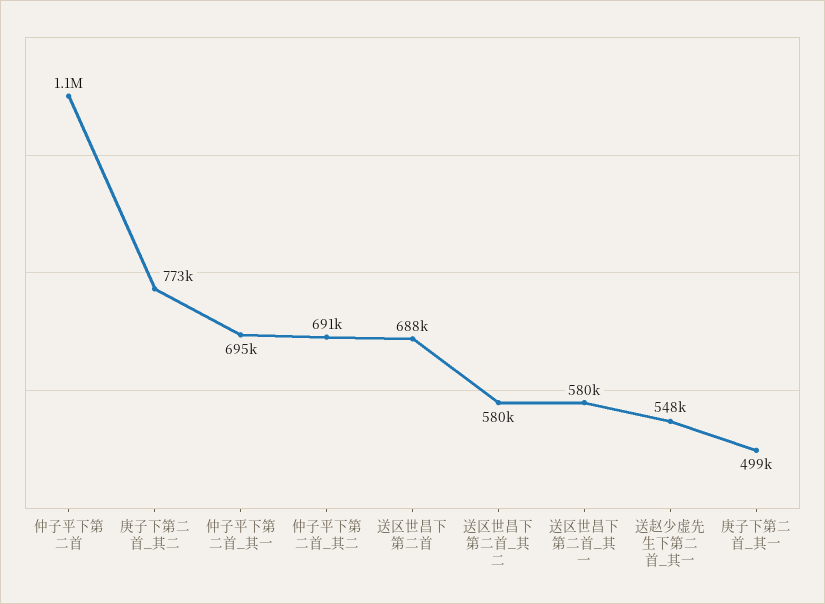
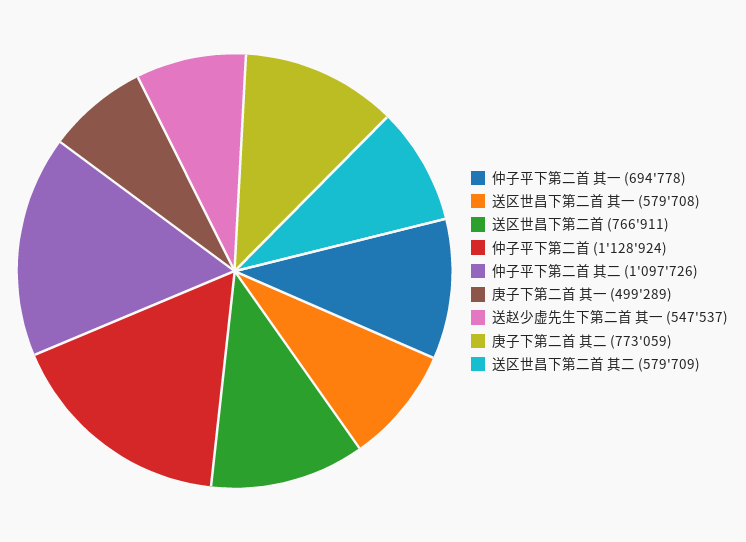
  {
    "仲子平下第二首": 1128924,
    "庚子下第二首_其二": 773059,
    "仲子平下第二首_其一": 694778,
-   "仲子平下第二首_其二": 691000,
+   "仲子平下第二首_其二": 1097726,
-   "送区世昌下第二首": 688000,
+   "送区世昌下第二首": 766911,
    "送区世昌下第二首_其二": 579709,
    "送区世昌下第二首_其一": 579708,
    "送赵少虚先生下第二首_其一": 547537,
    "庚子下第二首_其一": 499289
  }

